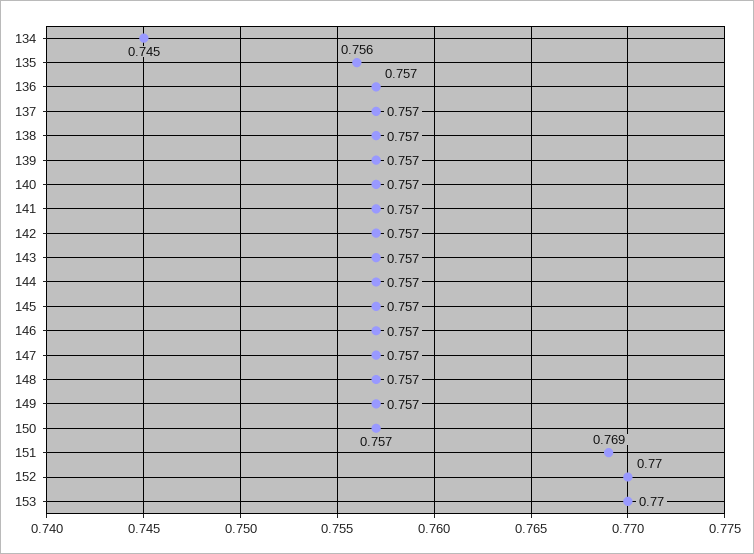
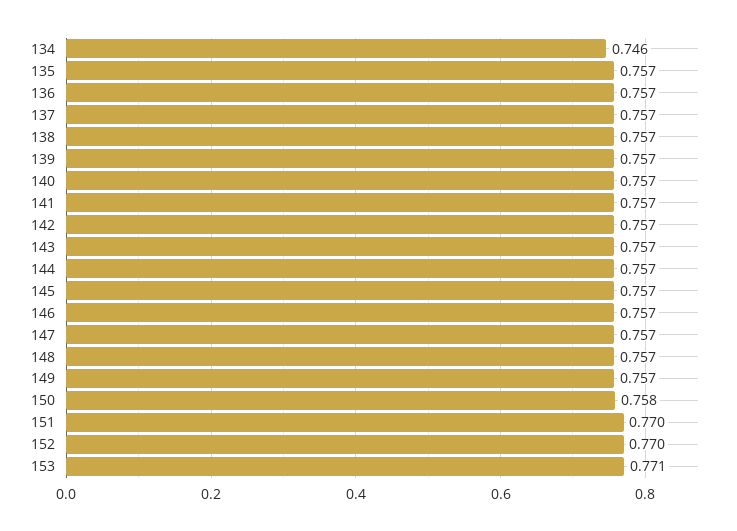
  {
-   "134": 0.745,
+   "134": 0.746,
-   "135": 0.756,
+   "135": 0.757,
    "136": 0.757,
    "137": 0.757,
    "138": 0.757,
    "139": 0.757,
    "140": 0.757,
    "141": 0.757,
    "142": 0.757,
    "143": 0.757,
    "144": 0.757,
    "145": 0.757,
    "146": 0.757,
    "147": 0.757,
    "148": 0.757,
    "149": 0.757,
-   "150": 0.757,
+   "150": 0.758,
-   "151": 0.769,
+   "151": 0.77,
    "152": 0.77,
-   "153": 0.77
+   "153": 0.771
  }

